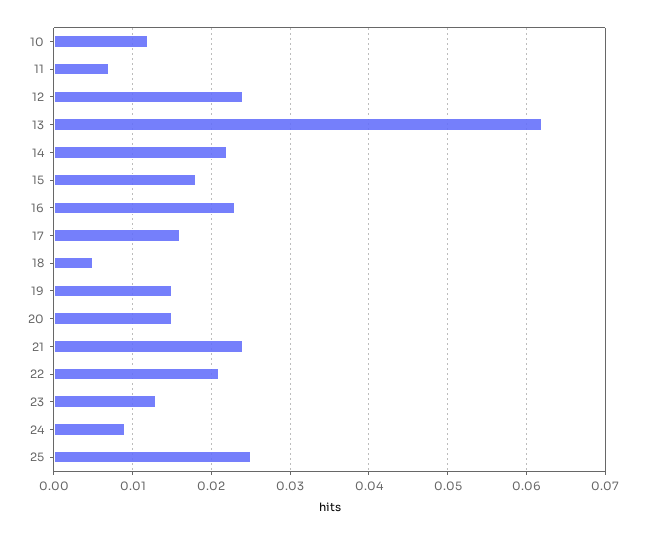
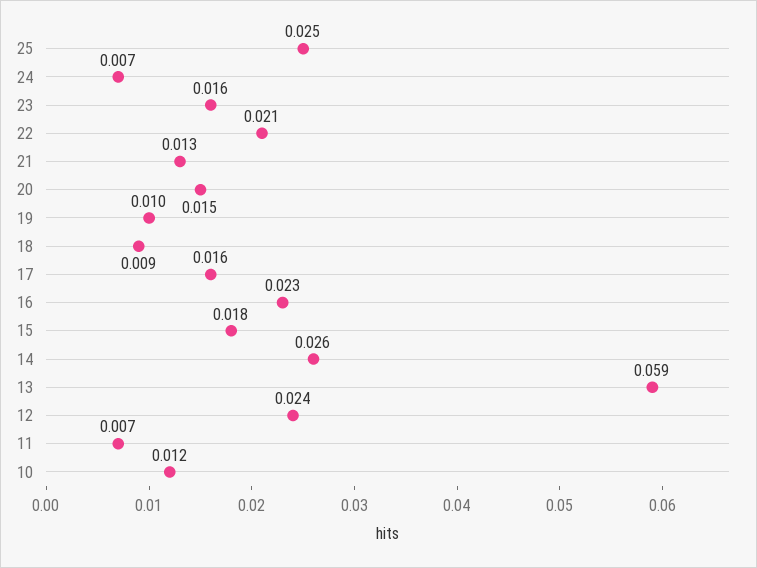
  {
    "10": 0.012,
    "11": 0.007,
    "12": 0.024,
-   "13": 0.062,
+   "13": 0.059,
-   "14": 0.022,
+   "14": 0.026,
    "15": 0.018,
    "16": 0.023,
    "17": 0.016,
-   "18": 0.005,
+   "18": 0.009,
-   "19": 0.015,
+   "19": 0.01,
    "20": 0.015,
-   "21": 0.024,
+   "21": 0.013,
    "22": 0.021,
-   "23": 0.013,
+   "23": 0.016,
-   "24": 0.009,
+   "24": 0.007,
    "25": 0.025
  }

